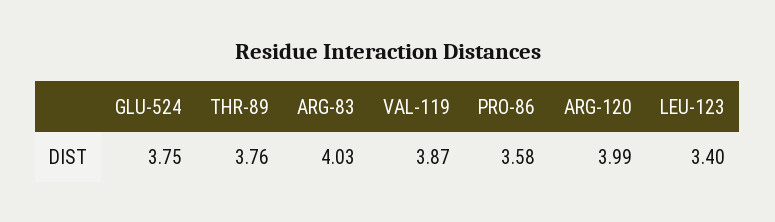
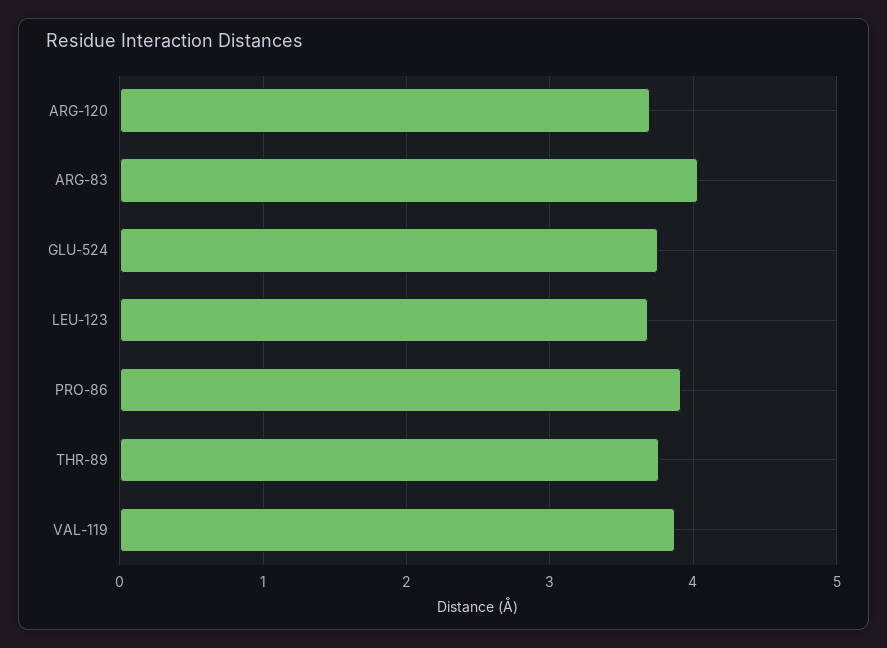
  {
    "GLU-524": 3.75,
    "THR-89": 3.76,
    "ARG-83": 4.03,
    "VAL-119": 3.87,
-   "PRO-86": 3.58,
+   "PRO-86": 3.9,
-   "ARG-120": 3.99,
+   "ARG-120": 3.7,
-   "LEU-123": 3.4
+   "LEU-123": 3.7
  }

